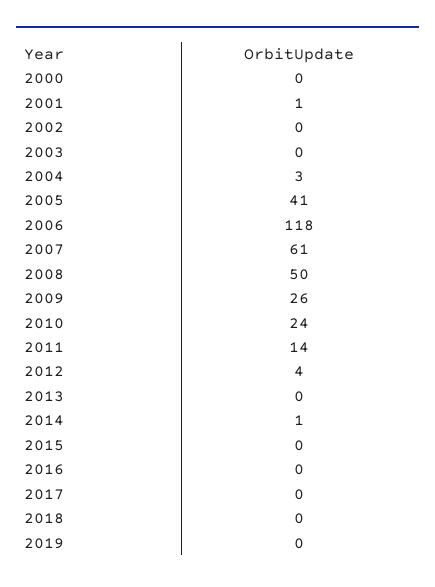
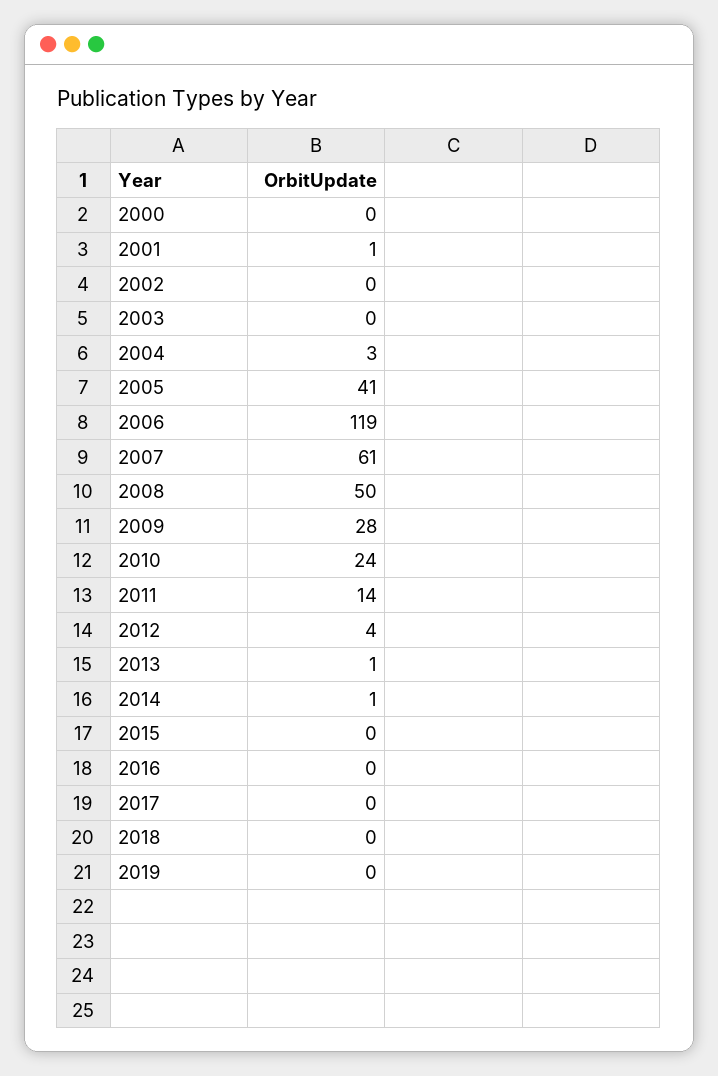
  {
    "2000": 0,
    "2001": 1,
    "2002": 0,
    "2003": 0,
    "2004": 3,
    "2005": 41,
-   "2006": 118,
+   "2006": 119,
    "2007": 61,
    "2008": 50,
-   "2009": 26,
+   "2009": 28,
    "2010": 24,
    "2011": 14,
    "2012": 4,
-   "2013": 0,
+   "2013": 1,
    "2014": 1,
    "2015": 0,
    "2016": 0,
    "2017": 0,
    "2018": 0,
    "2019": 0
  }

